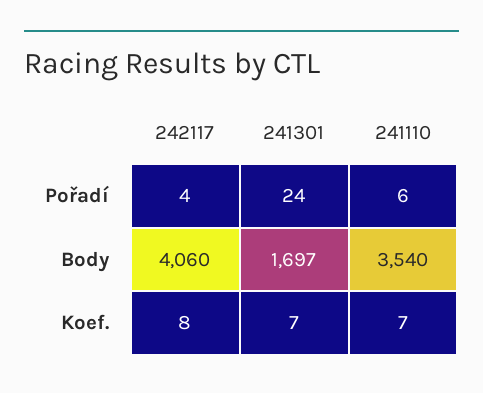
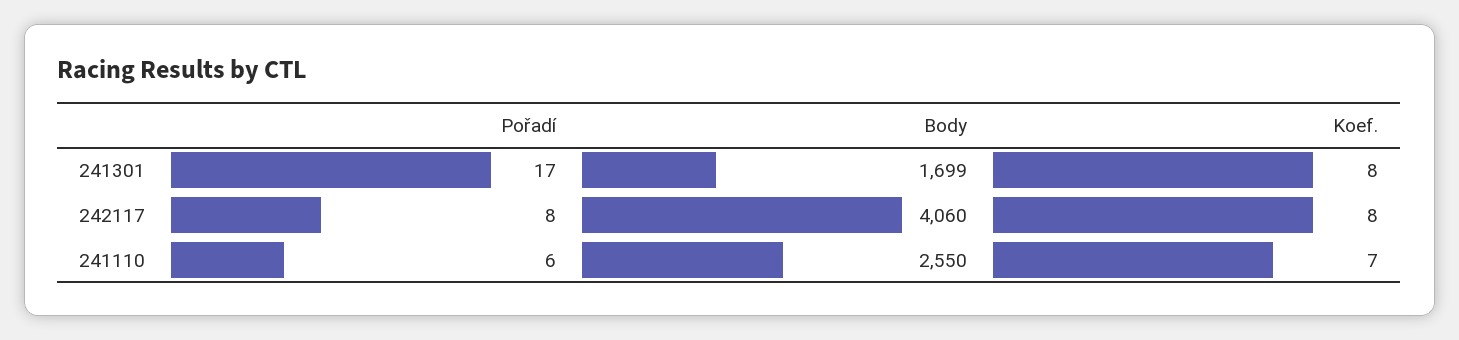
  {
    "242117": {
-     "Pořadí": 4,
+     "Pořadí": 8,
      "Body": 4060,
      "Koef.": 8
    },
    "241301": {
-     "Pořadí": 24,
+     "Pořadí": 17,
-     "Body": 1697,
+     "Body": 1699,
-     "Koef.": 7
+     "Koef.": 8
    },
    "241110": {
      "Pořadí": 6,
-     "Body": 3540,
+     "Body": 2550,
      "Koef.": 7
    }
  }

